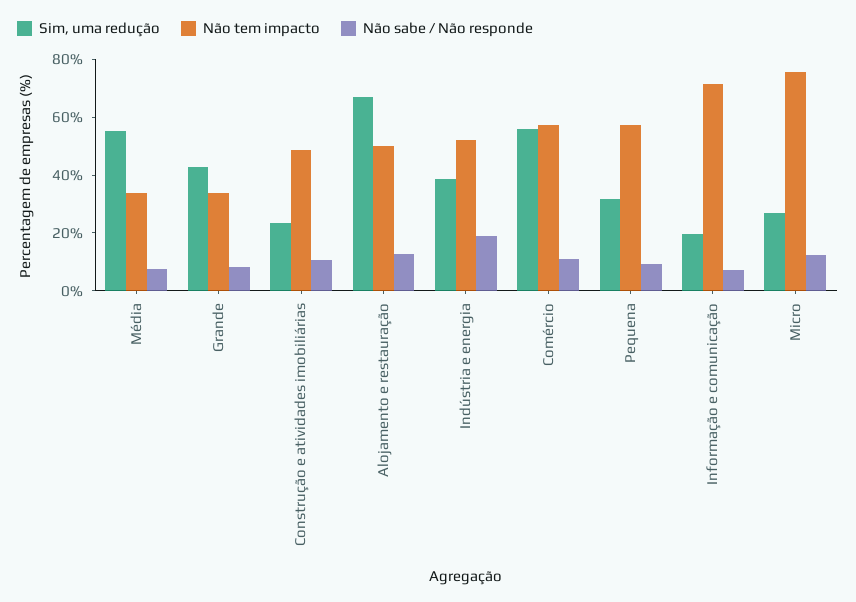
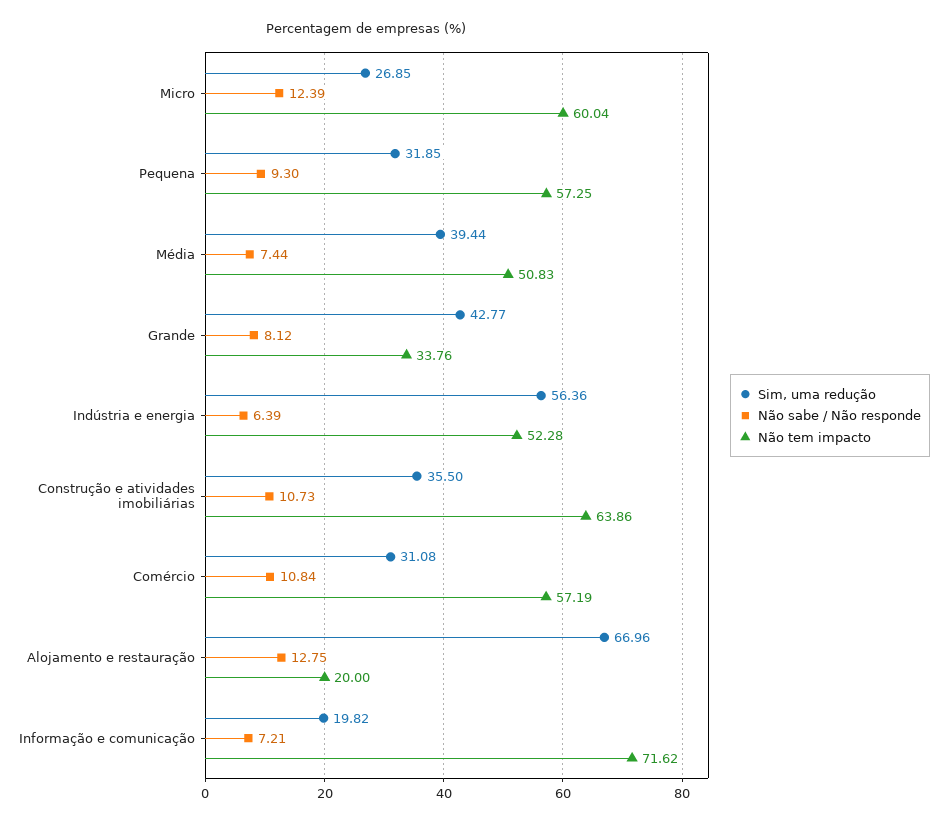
  {
    "Sim, uma redução": {
-     "Média": 55,
+     "Média": 39.44,
      "Grande": 42.77,
-     "Construção e atividades imobiliárias": 25,
+     "Construção e atividades imobiliárias": 35.5,
      "Alojamento e restauração": 66.96,
-     "Indústria e energia": 40,
+     "Indústria e energia": 56.36,
-     "Comércio": 55,
+     "Comércio": 31.08,
      "Pequena": 31.85,
      "Informação e comunicação": 19.82,
      "Micro": 26.85
    },
    "Não tem impacto": {
-     "Média": 35,
+     "Média": 50.83,
      "Grande": 33.76,
-     "Construção e atividades imobiliárias": 50,
+     "Construção e atividades imobiliárias": 63.86,
-     "Alojamento e restauração": 50,
+     "Alojamento e restauração": 20,
      "Indústria e energia": 52.28,
      "Comércio": 57.19,
      "Pequena": 57.25,
      "Informação e comunicação": 71.62,
-     "Micro": 75
+     "Micro": 60.04
    },
    "Não sabe / Não responde": {
      "Média": 7.44,
      "Grande": 8.12,
      "Construção e atividades imobiliárias": 10.73,
      "Alojamento e restauração": 12.75,
-     "Indústria e energia": 20,
+     "Indústria e energia": 6.39,
      "Comércio": 10.84,
      "Pequena": 9.3,
      "Informação e comunicação": 7.21,
      "Micro": 12.39
    }
  }

